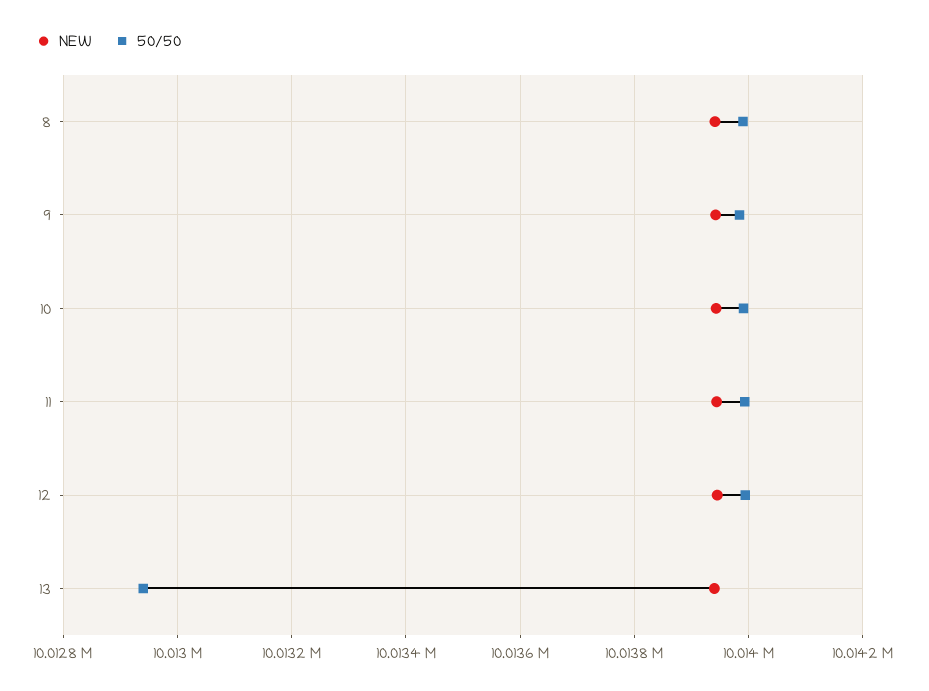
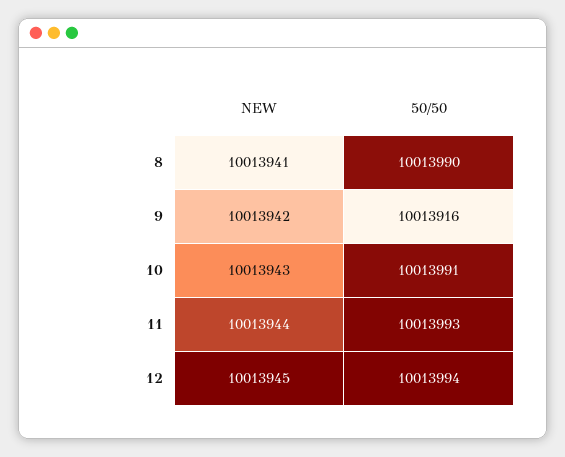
  {
    "NEW": {
      "8": 10013941,
      "9": 10013942,
      "10": 10013943,
      "11": 10013944,
-     "12": 10013945,
+     "12": 10013945
-     "13": 10013940
    },
    "50/50": {
      "8": 10013990,
-     "9": 10013980,
+     "9": 10013916,
      "10": 10013991,
      "11": 10013993,
-     "12": 10013994,
+     "12": 10013994
-     "13": 10012940
    }
  }

